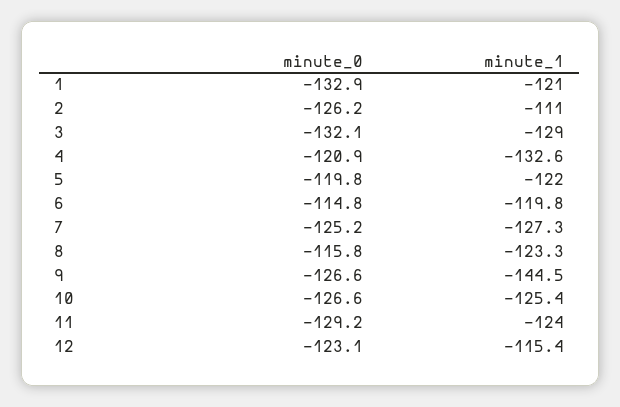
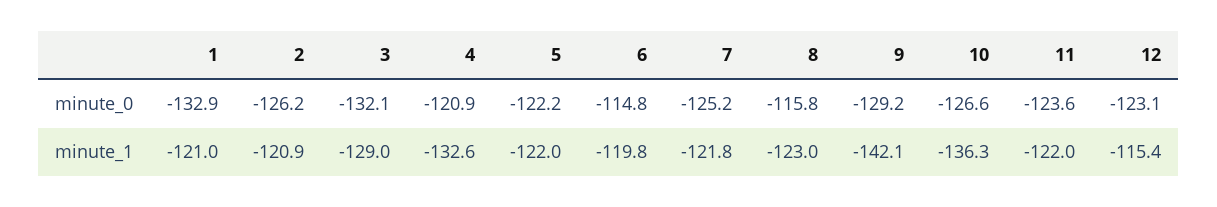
  {
    "minute_0": {
      "1": -132.9,
      "2": -126.2,
      "3": -132.1,
      "4": -120.9,
-     "5": -119.8,
+     "5": -122.2,
      "6": -114.8,
      "7": -125.2,
      "8": -115.8,
-     "9": -126.6,
+     "9": -129.2,
      "10": -126.6,
-     "11": -129.2,
+     "11": -123.6,
      "12": -123.1
    },
    "minute_1": {
      "1": -121,
-     "2": -111,
+     "2": -120.9,
      "3": -129,
      "4": -132.6,
      "5": -122,
      "6": -119.8,
-     "7": -127.3,
+     "7": -121.8,
-     "8": -123.3,
+     "8": -123,
-     "9": -144.5,
+     "9": -142.1,
-     "10": -125.4,
+     "10": -136.3,
-     "11": -124,
+     "11": -122,
      "12": -115.4
    }
  }

